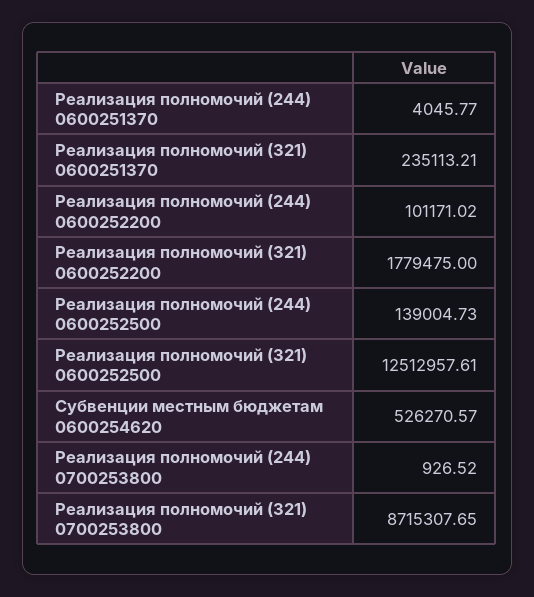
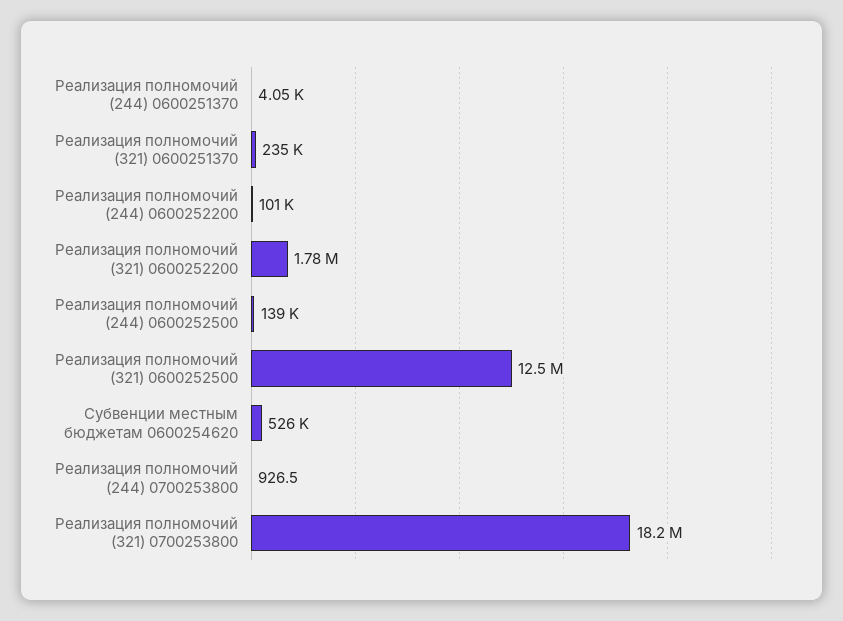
  {
    "Реализация полномочий (244) 0600251370": 4045.77,
    "Реализация полномочий (321) 0600251370": 235113.21,
    "Реализация полномочий (244) 0600252200": 101171.02,
    "Реализация полномочий (321) 0600252200": 1779475,
    "Реализация полномочий (244) 0600252500": 139004.73,
    "Реализация полномочий (321) 0600252500": 12512957.61,
    "Субвенции местным бюджетам 0600254620": 526270.57,
    "Реализация полномочий (244) 0700253800": 926.52,
-   "Реализация полномочий (321) 0700253800": 8715307.65
+   "Реализация полномочий (321) 0700253800": 18200000
  }

